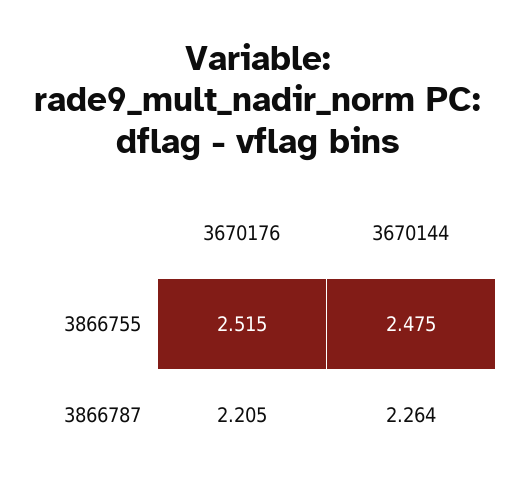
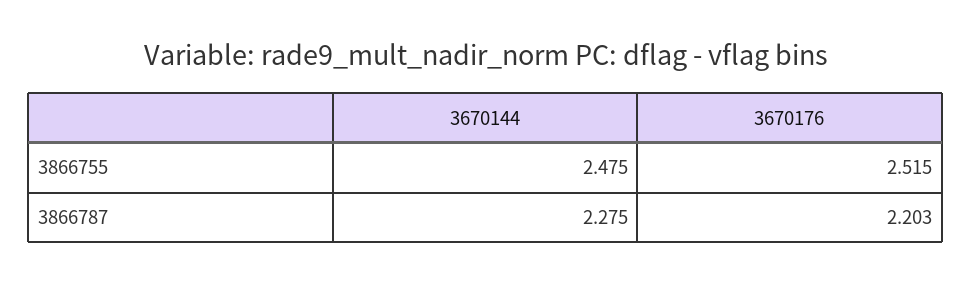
  {
    "3670176": {
      "3866755": 2.515,
-     "3866787": 2.205
+     "3866787": 2.203
    },
    "3670144": {
      "3866755": 2.475,
-     "3866787": 2.264
+     "3866787": 2.275
    }
  }

